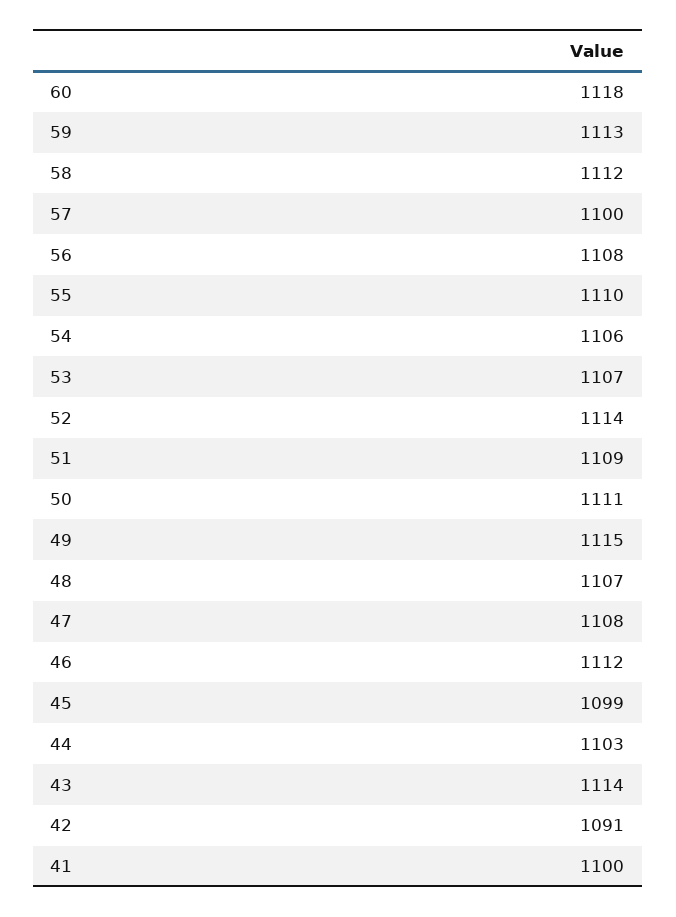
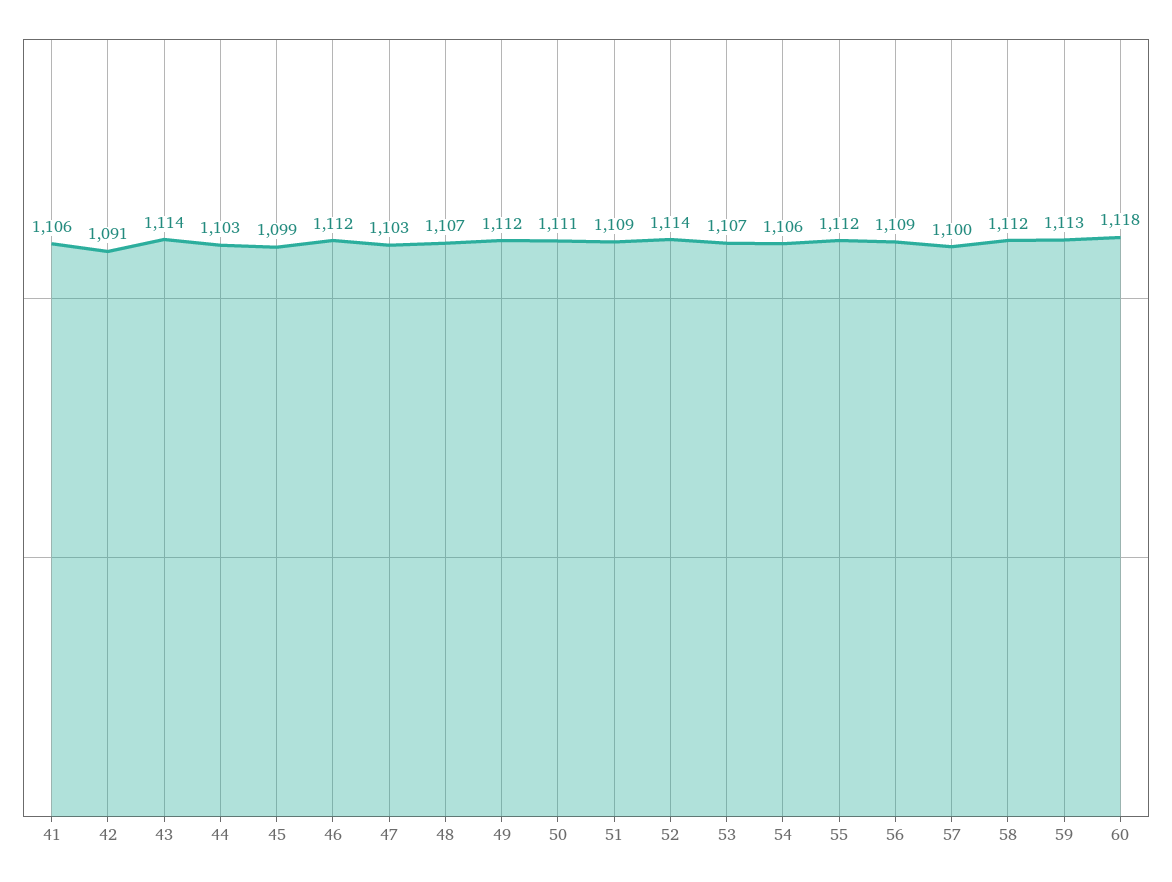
  {
    "60": 1118,
    "59": 1113,
    "58": 1112,
    "57": 1100,
-   "56": 1108,
+   "56": 1109,
-   "55": 1110,
+   "55": 1112,
    "54": 1106,
    "53": 1107,
    "52": 1114,
    "51": 1109,
    "50": 1111,
-   "49": 1115,
+   "49": 1112,
    "48": 1107,
-   "47": 1108,
+   "47": 1103,
    "46": 1112,
    "45": 1099,
    "44": 1103,
    "43": 1114,
    "42": 1091,
-   "41": 1100
+   "41": 1106
  }

